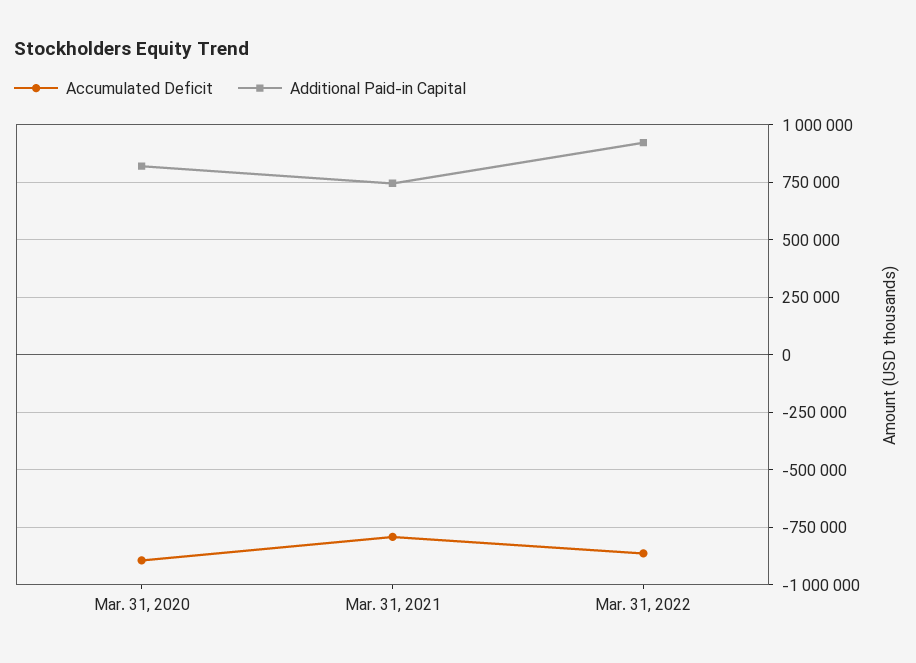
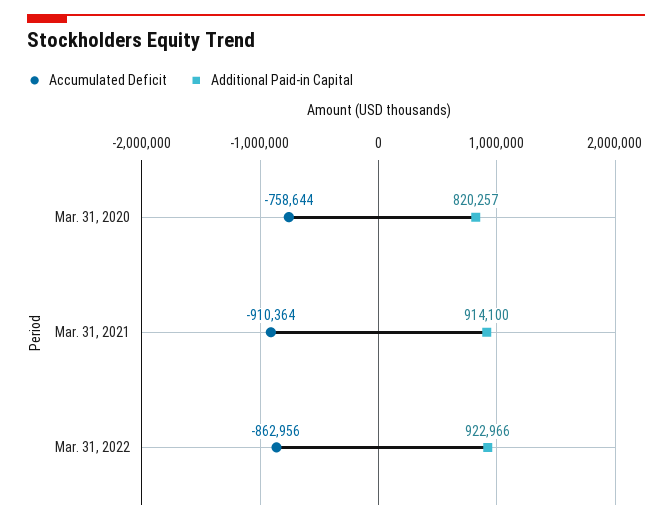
  {
    "Accumulated Deficit": {
-     "Mar. 31, 2020": -900000,
+     "Mar. 31, 2020": -758644,
-     "Mar. 31, 2021": -800000,
+     "Mar. 31, 2021": -910364,
      "Mar. 31, 2022": -862956
    },
    "Additional Paid-in Capital": {
      "Mar. 31, 2020": 820257,
-     "Mar. 31, 2021": 750000,
+     "Mar. 31, 2021": 914100,
      "Mar. 31, 2022": 922966
    }
  }

